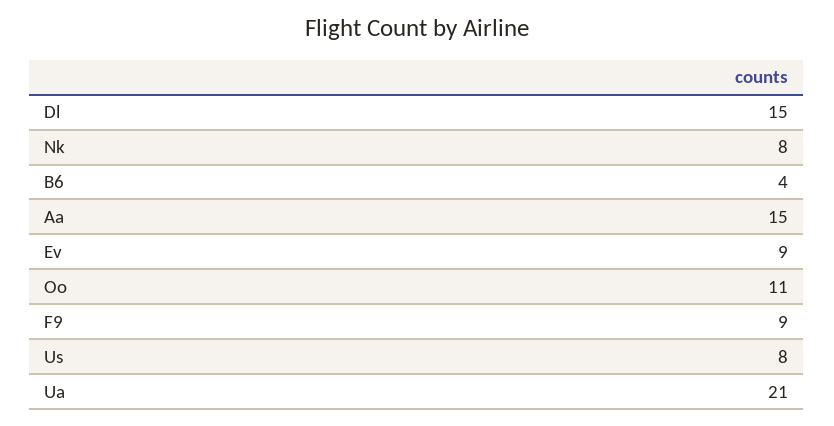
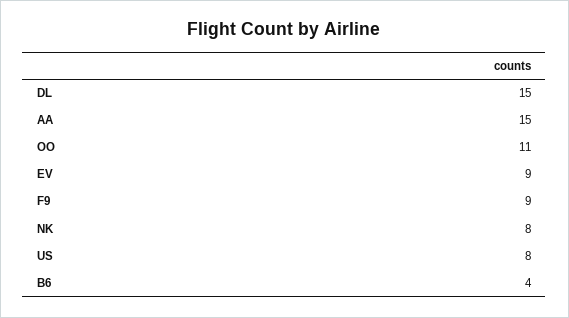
  {
    "Dl": 15,
    "Nk": 8,
    "B6": 4,
    "Aa": 15,
    "Ev": 9,
    "Oo": 11,
    "F9": 9,
-   "Us": 8,
+   "Us": 8
-   "Ua": 21
  }

